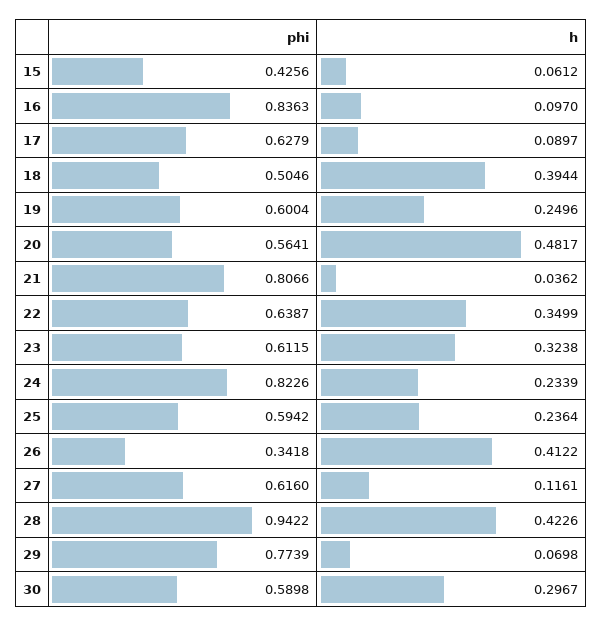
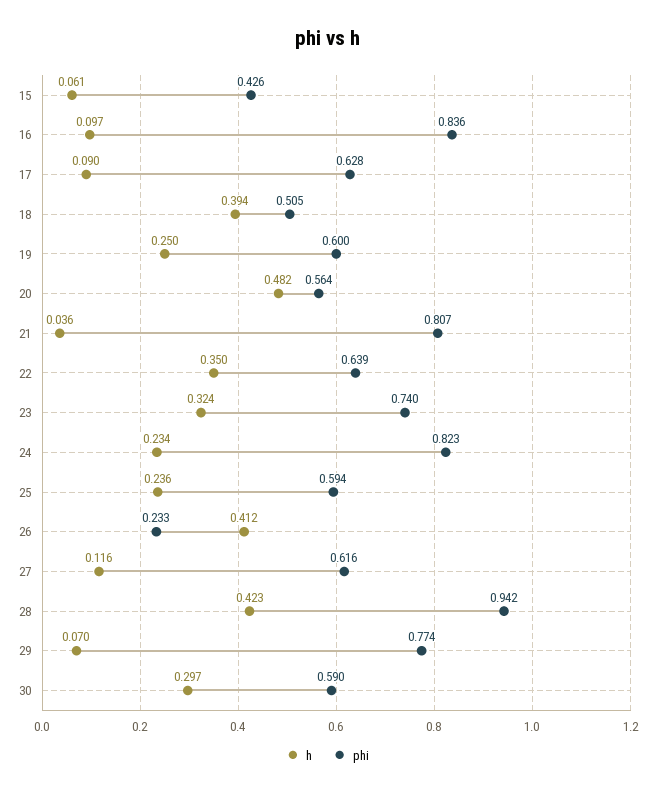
  {
    "phi": {
      "15": 0.4256,
      "16": 0.8363,
      "17": 0.6279,
      "18": 0.5046,
      "19": 0.6004,
      "20": 0.5641,
      "21": 0.8066,
      "22": 0.6387,
-     "23": 0.6115,
+     "23": 0.74,
      "24": 0.8226,
      "25": 0.5942,
-     "26": 0.3418,
+     "26": 0.233,
      "27": 0.616,
      "28": 0.9422,
      "29": 0.7739,
      "30": 0.5898
    },
    "h": {
      "15": 0.0612,
      "16": 0.097,
      "17": 0.0897,
      "18": 0.3944,
      "19": 0.2496,
      "20": 0.4817,
      "21": 0.0362,
      "22": 0.3499,
      "23": 0.3238,
      "24": 0.2339,
      "25": 0.2364,
      "26": 0.4122,
      "27": 0.1161,
      "28": 0.4226,
      "29": 0.0698,
      "30": 0.2967
    }
  }

